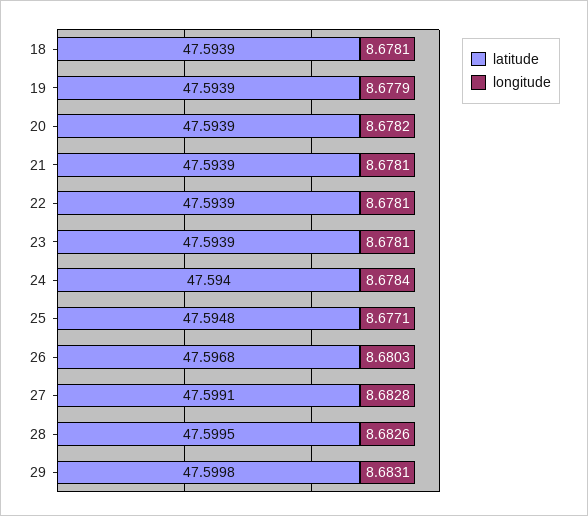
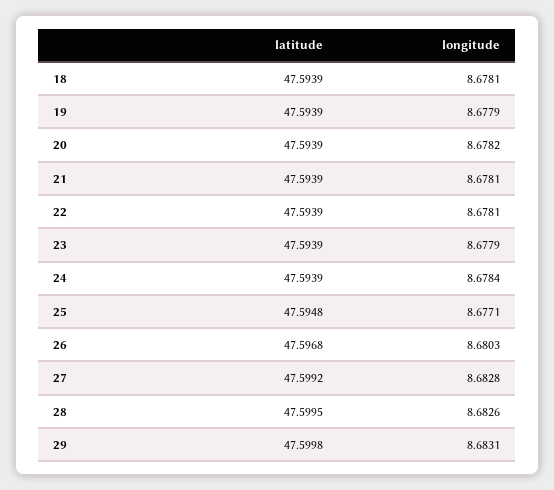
  {
    "latitude": {
      "18": 47.5939,
      "19": 47.5939,
      "20": 47.5939,
      "21": 47.5939,
      "22": 47.5939,
      "23": 47.5939,
-     "24": 47.594,
+     "24": 47.5939,
      "25": 47.5948,
      "26": 47.5968,
-     "27": 47.5991,
+     "27": 47.5992,
      "28": 47.5995,
      "29": 47.5998
    },
    "longitude": {
      "18": 8.6781,
      "19": 8.6779,
      "20": 8.6782,
      "21": 8.6781,
      "22": 8.6781,
-     "23": 8.6781,
+     "23": 8.6779,
      "24": 8.6784,
      "25": 8.6771,
      "26": 8.6803,
      "27": 8.6828,
      "28": 8.6826,
      "29": 8.6831
    }
  }

